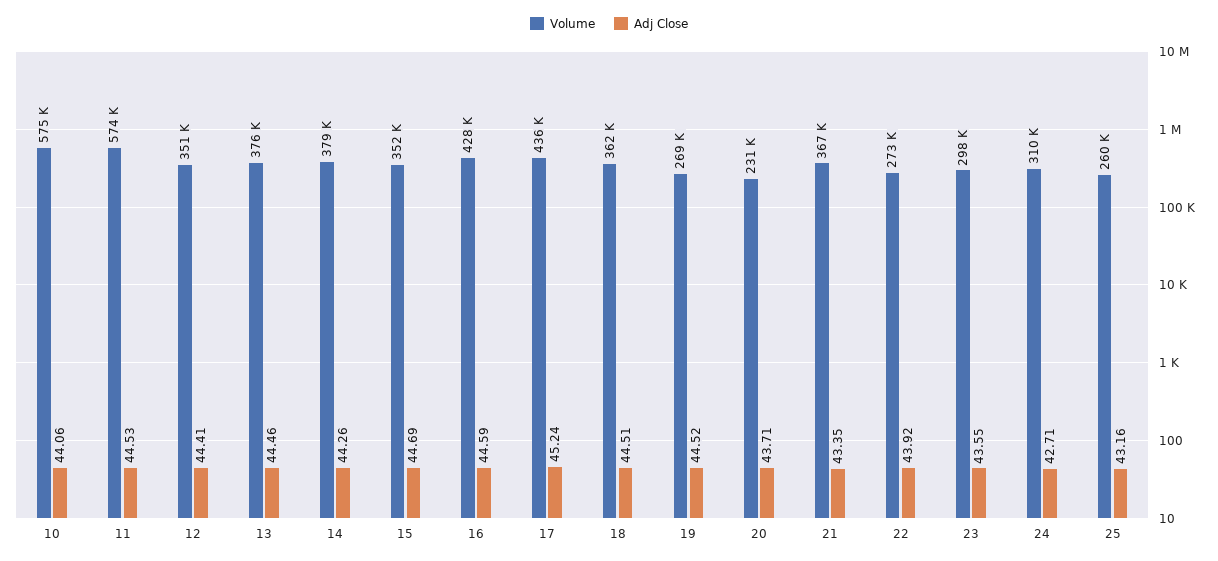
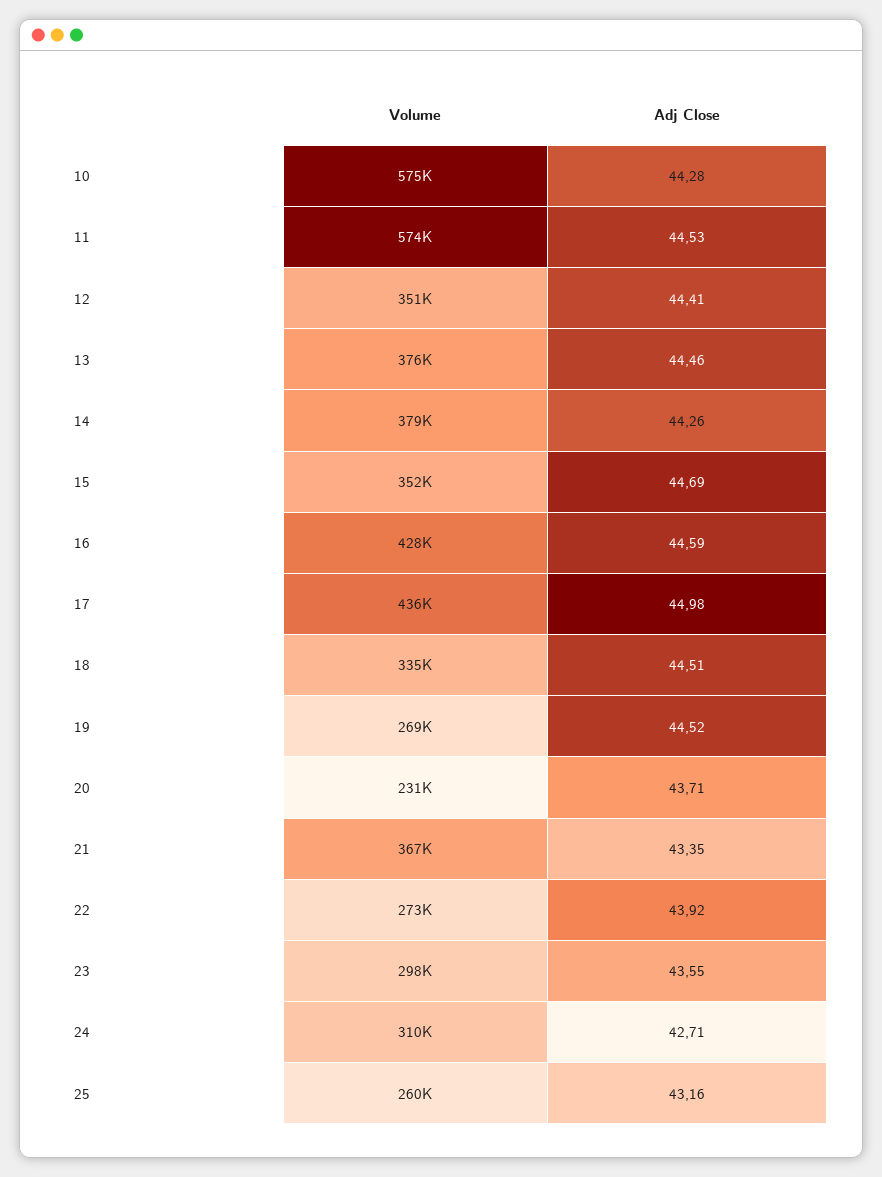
  {
    "Volume": {
      "10": 575000,
      "11": 574000,
      "12": 351000,
      "13": 376000,
      "14": 379000,
      "15": 352000,
      "16": 428000,
      "17": 436000,
-     "18": 362000,
+     "18": 335000,
      "19": 269000,
      "20": 231000,
      "21": 367000,
      "22": 273000,
      "23": 298000,
      "24": 310000,
      "25": 260000
    },
    "Adj Close": {
-     "10": 44.06,
+     "10": 44.28,
      "11": 44.53,
      "12": 44.41,
      "13": 44.46,
      "14": 44.26,
      "15": 44.69,
      "16": 44.59,
-     "17": 45.24,
+     "17": 44.98,
      "18": 44.51,
      "19": 44.52,
      "20": 43.71,
      "21": 43.35,
      "22": 43.92,
      "23": 43.55,
      "24": 42.71,
      "25": 43.16
    }
  }

